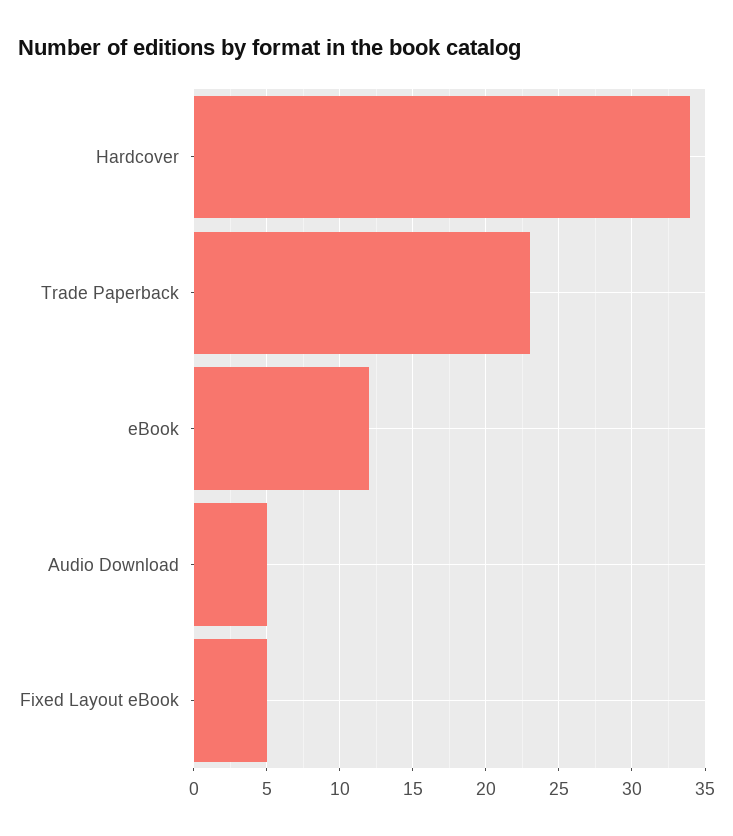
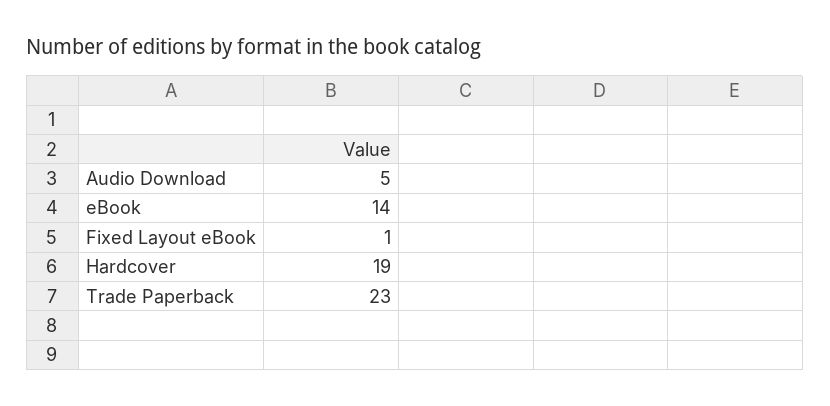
  {
-   "Hardcover": 34,
+   "Hardcover": 19,
    "Trade Paperback": 23,
-   "eBook": 12,
+   "eBook": 14,
    "Audio Download": 5,
-   "Fixed Layout eBook": 5
+   "Fixed Layout eBook": 1
  }

